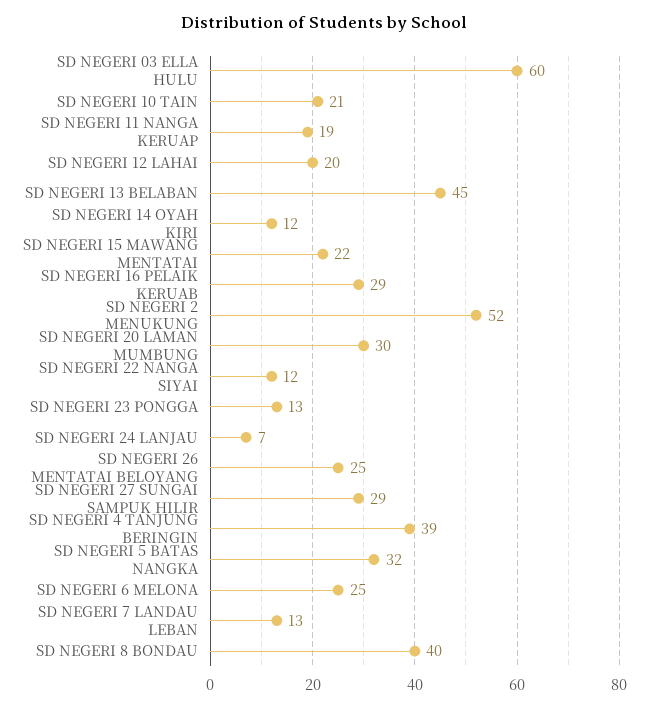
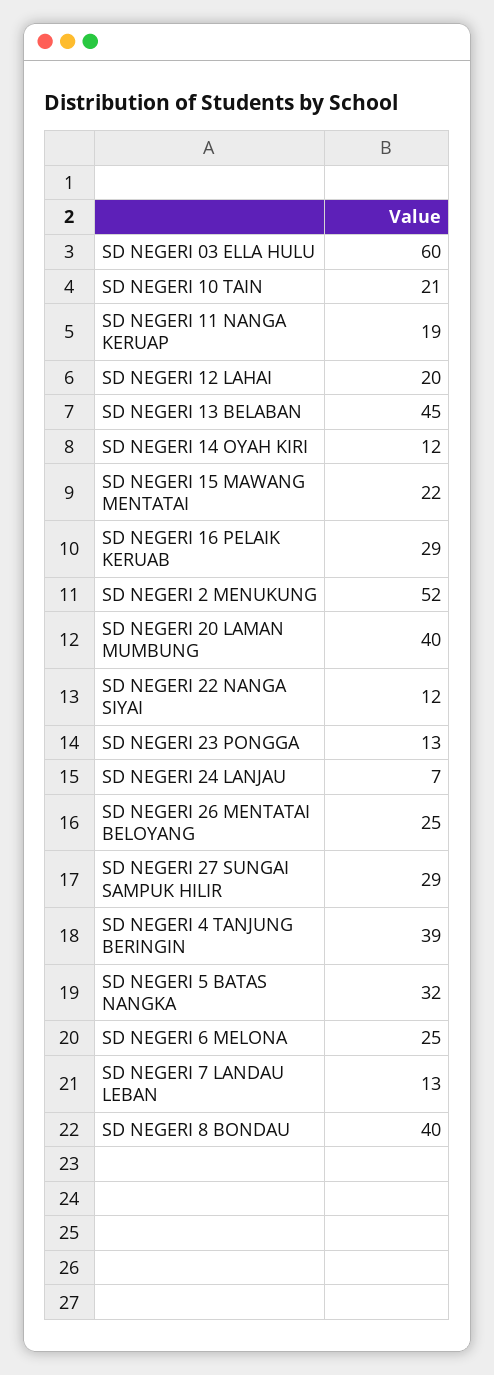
  {
    "SD NEGERI 03 ELLA HULU": 60,
    "SD NEGERI 10 TAIN": 21,
    "SD NEGERI 11 NANGA KERUAP": 19,
    "SD NEGERI 12 LAHAI": 20,
    "SD NEGERI 13 BELABAN": 45,
    "SD NEGERI 14 OYAH KIRI": 12,
    "SD NEGERI 15 MAWANG MENTATAI": 22,
    "SD NEGERI 16 PELAIK KERUAB": 29,
    "SD NEGERI 2 MENUKUNG": 52,
-   "SD NEGERI 20 LAMAN MUMBUNG": 30,
+   "SD NEGERI 20 LAMAN MUMBUNG": 40,
    "SD NEGERI 22 NANGA SIYAI": 12,
    "SD NEGERI 23 PONGGA": 13,
    "SD NEGERI 24 LANJAU": 7,
    "SD NEGERI 26 MENTATAI BELOYANG": 25,
    "SD NEGERI 27 SUNGAI SAMPUK HILIR": 29,
    "SD NEGERI 4 TANJUNG BERINGIN": 39,
    "SD NEGERI 5 BATAS NANGKA": 32,
    "SD NEGERI 6 MELONA": 25,
    "SD NEGERI 7 LANDAU LEBAN": 13,
    "SD NEGERI 8 BONDAU": 40
  }

